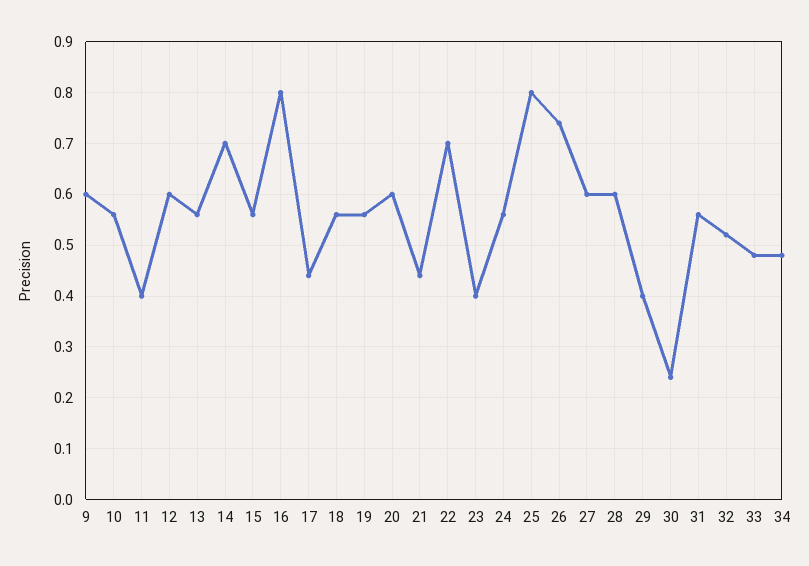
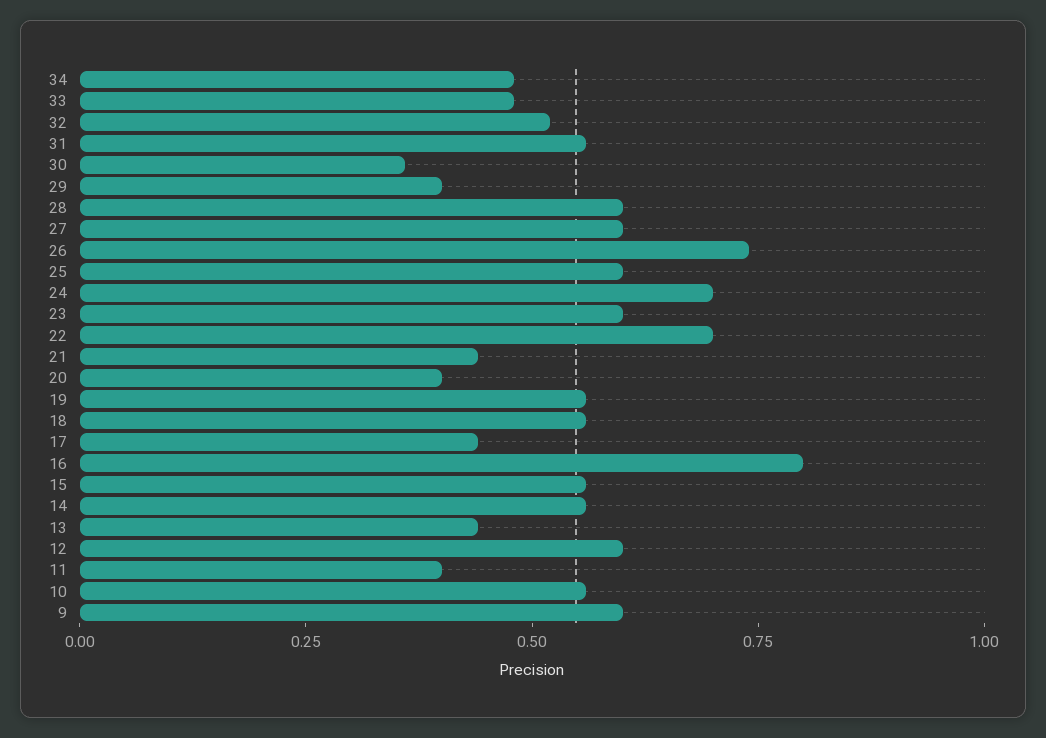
  {
    "9": 0.6,
    "10": 0.55,
    "11": 0.4,
    "12": 0.6,
-   "13": 0.55,
+   "13": 0.45,
-   "14": 0.7,
+   "14": 0.55,
    "15": 0.55,
    "16": 0.8,
    "17": 0.45,
    "18": 0.55,
    "19": 0.55,
-   "20": 0.6,
+   "20": 0.4,
    "21": 0.45,
    "22": 0.7,
-   "23": 0.4,
+   "23": 0.6,
-   "24": 0.55,
+   "24": 0.7,
-   "25": 0.8,
+   "25": 0.6,
    "26": 0.75,
    "27": 0.6,
    "28": 0.6,
    "29": 0.4,
-   "30": 0.25,
+   "30": 0.35,
    "31": 0.55,
    "32": 0.5,
    "33": 0.5,
    "34": 0.5
  }

